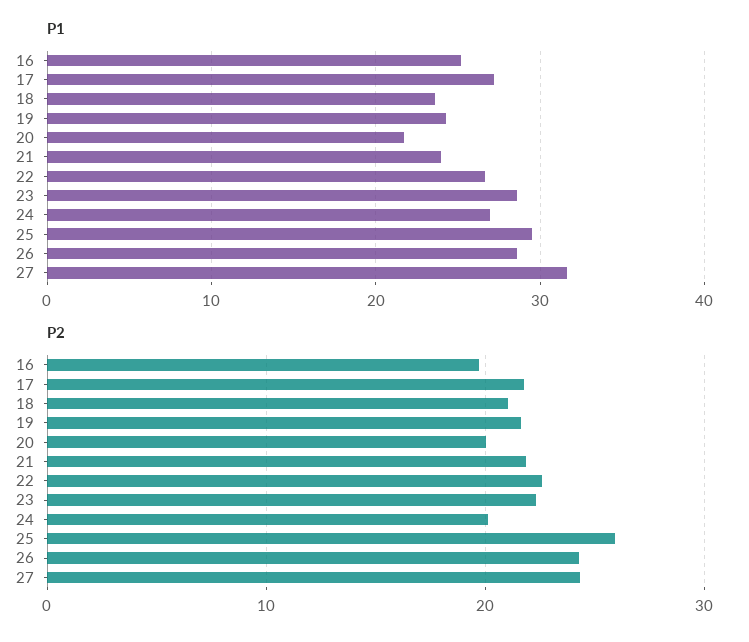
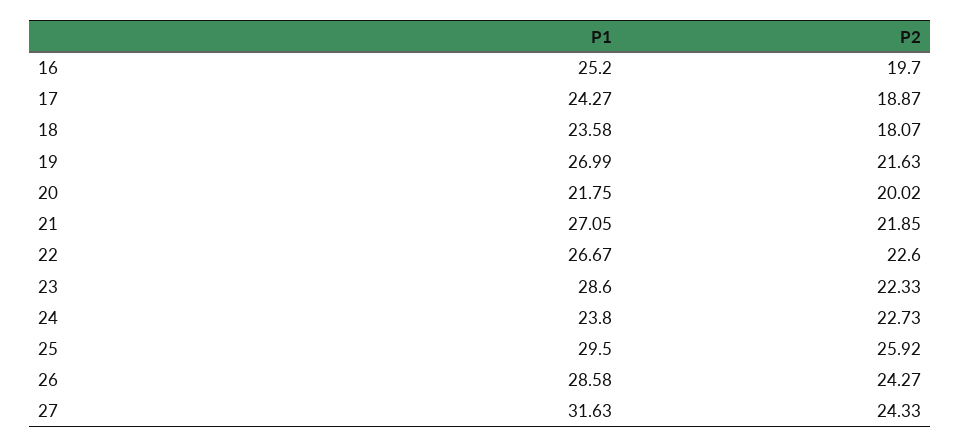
  {
    "P1": {
      "16": 25.2,
-     "17": 27,
+     "17": 24.27,
      "18": 23.58,
-     "19": 24,
+     "19": 26.99,
      "20": 21.75,
-     "21": 24,
+     "21": 27.05,
      "22": 26.67,
      "23": 28.6,
-     "24": 27,
+     "24": 23.8,
      "25": 29.5,
      "26": 28.58,
      "27": 31.63
    },
    "P2": {
      "16": 19.7,
-     "17": 22,
+     "17": 18.87,
-     "18": 21,
+     "18": 18.07,
      "19": 21.63,
      "20": 20.02,
      "21": 21.85,
      "22": 22.6,
      "23": 22.33,
-     "24": 20,
+     "24": 22.73,
      "25": 25.92,
      "26": 24.27,
      "27": 24.33
    }
  }

